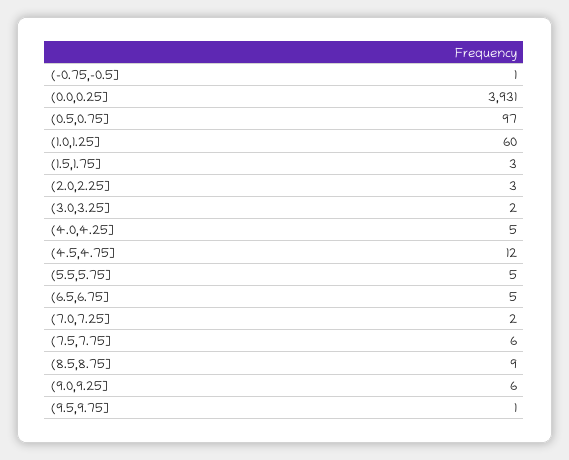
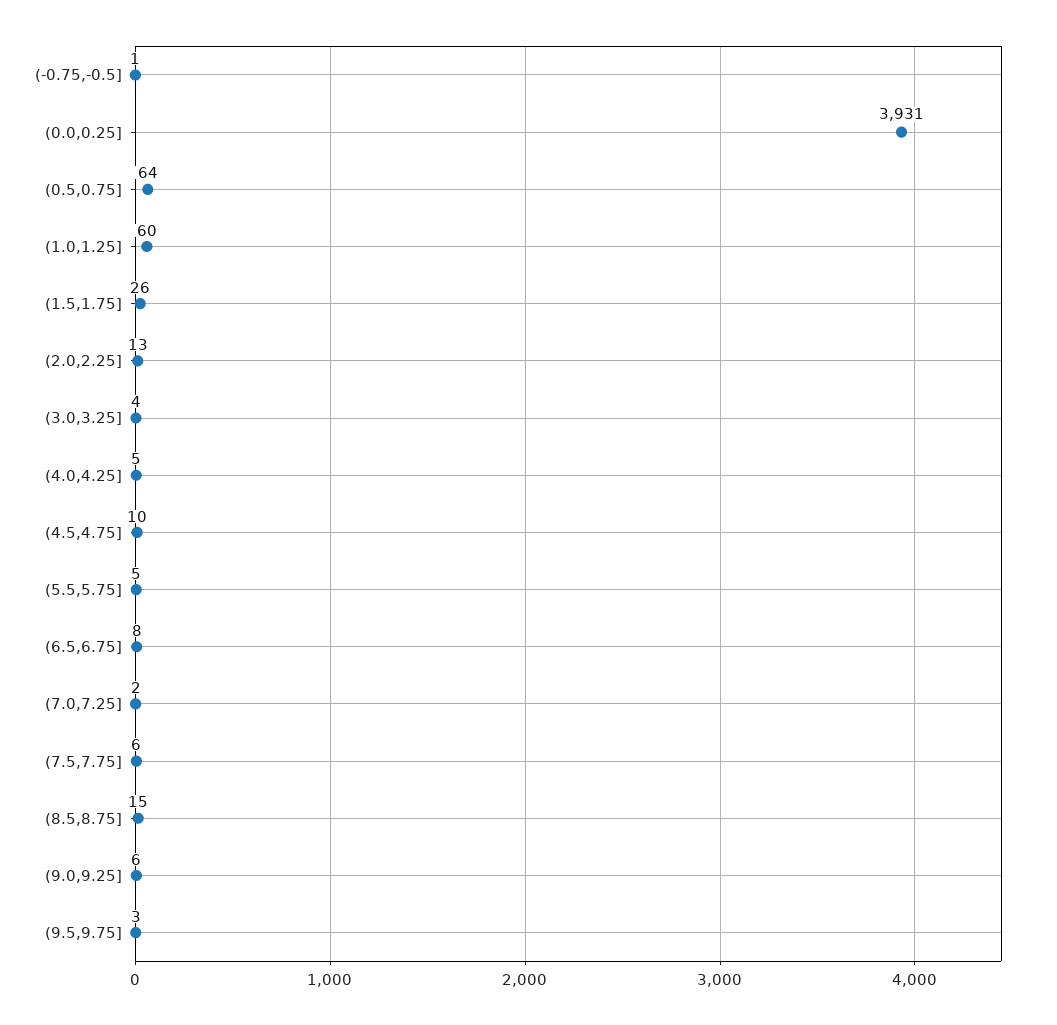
  {
    "(-0.75,-0.5]": 1,
    "(0.0,0.25]": 3931,
-   "(0.5,0.75]": 97,
+   "(0.5,0.75]": 64,
    "(1.0,1.25]": 60,
-   "(1.5,1.75]": 3,
+   "(1.5,1.75]": 26,
-   "(2.0,2.25]": 3,
+   "(2.0,2.25]": 13,
-   "(3.0,3.25]": 2,
+   "(3.0,3.25]": 4,
    "(4.0,4.25]": 5,
-   "(4.5,4.75]": 12,
+   "(4.5,4.75]": 10,
    "(5.5,5.75]": 5,
-   "(6.5,6.75]": 5,
+   "(6.5,6.75]": 8,
    "(7.0,7.25]": 2,
    "(7.5,7.75]": 6,
-   "(8.5,8.75]": 9,
+   "(8.5,8.75]": 15,
    "(9.0,9.25]": 6,
-   "(9.5,9.75]": 1
+   "(9.5,9.75]": 3
  }

